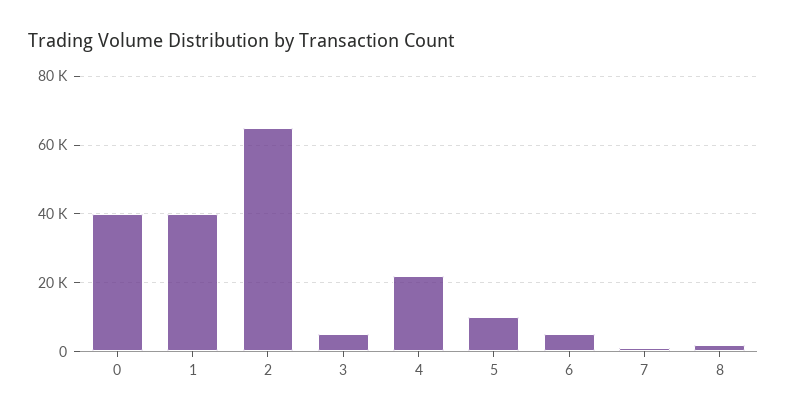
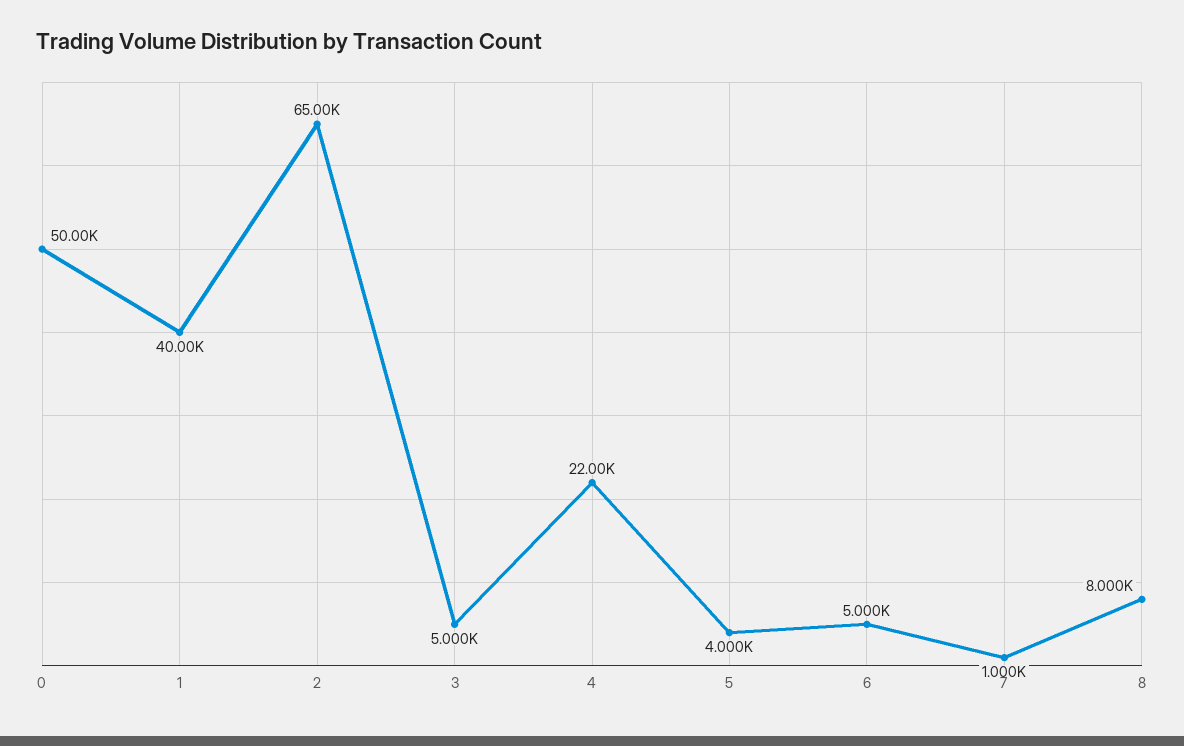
  {
-   "0": 40000,
+   "0": 50000,
    "1": 40000,
    "2": 65000,
    "3": 5000,
    "4": 22000,
-   "5": 10000,
+   "5": 4000,
    "6": 5000,
    "7": 1000,
-   "8": 2000
+   "8": 8000
  }

